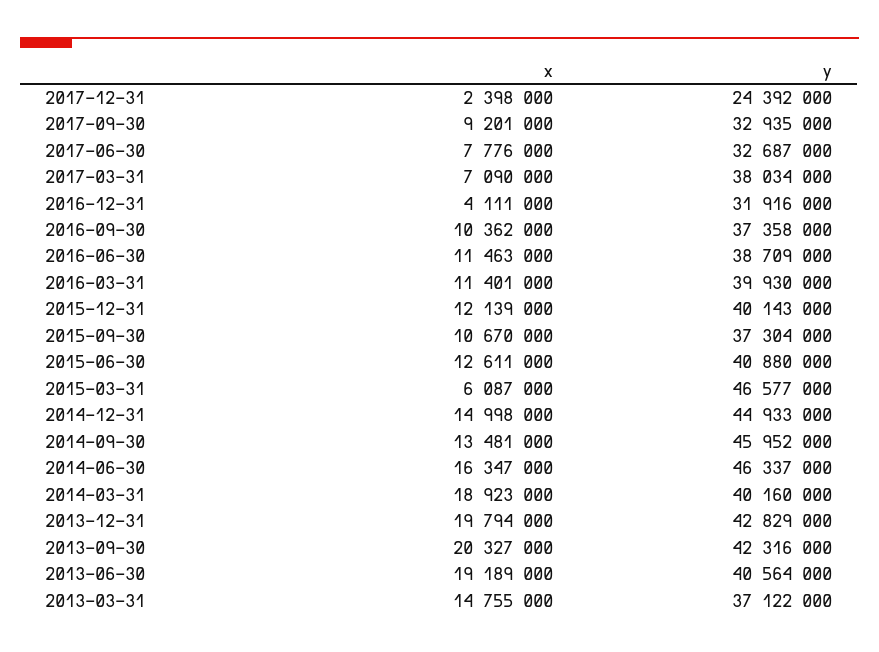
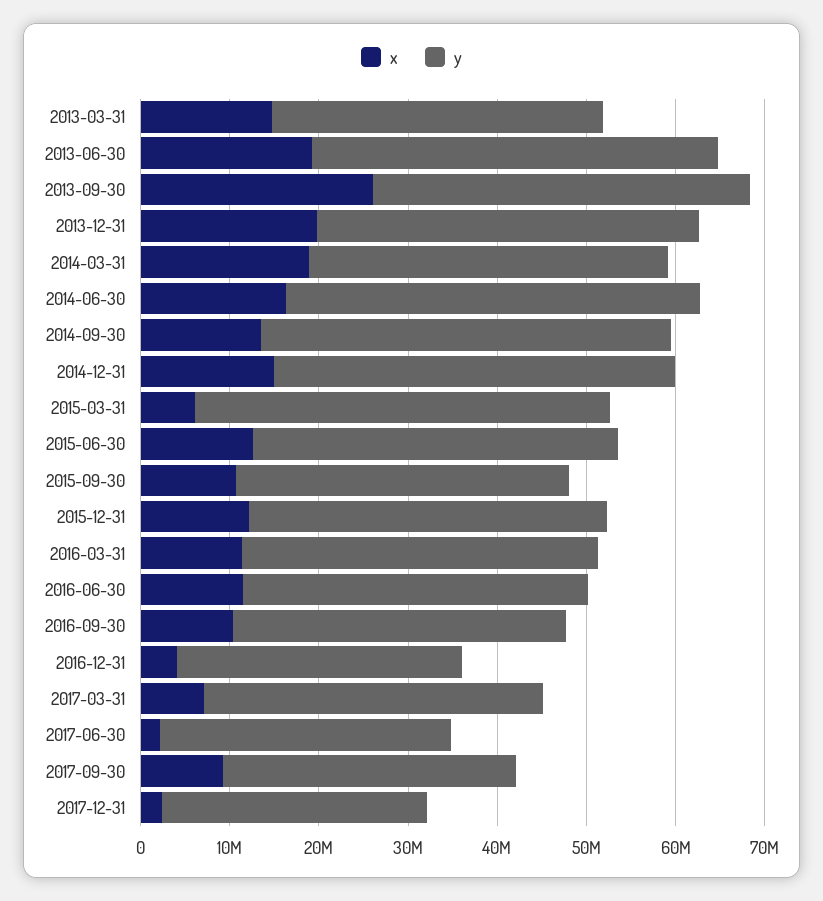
  {
    "x": {
      "2017-12-31": 2398000,
      "2017-09-30": 9201000,
-     "2017-06-30": 7776000,
+     "2017-06-30": 2000000,
      "2017-03-31": 7090000,
      "2016-12-31": 4111000,
      "2016-09-30": 10362000,
      "2016-06-30": 11463000,
      "2016-03-31": 11401000,
      "2015-12-31": 12139000,
      "2015-09-30": 10670000,
      "2015-06-30": 12611000,
      "2015-03-31": 6087000,
      "2014-12-31": 14998000,
      "2014-09-30": 13481000,
      "2014-06-30": 16347000,
      "2014-03-31": 18923000,
      "2013-12-31": 19794000,
-     "2013-09-30": 20327000,
+     "2013-09-30": 26000000,
      "2013-06-30": 19189000,
      "2013-03-31": 14755000
    },
    "y": {
-     "2017-12-31": 24392000,
+     "2017-12-31": 30000000,
      "2017-09-30": 32935000,
      "2017-06-30": 32687000,
      "2017-03-31": 38034000,
      "2016-12-31": 31916000,
      "2016-09-30": 37358000,
      "2016-06-30": 38709000,
      "2016-03-31": 39930000,
      "2015-12-31": 40143000,
      "2015-09-30": 37304000,
      "2015-06-30": 40880000,
      "2015-03-31": 46577000,
      "2014-12-31": 44933000,
      "2014-09-30": 45952000,
      "2014-06-30": 46337000,
      "2014-03-31": 40160000,
      "2013-12-31": 42829000,
      "2013-09-30": 42316000,
-     "2013-06-30": 40564000,
+     "2013-06-30": 46000000,
      "2013-03-31": 37122000
    }
  }

